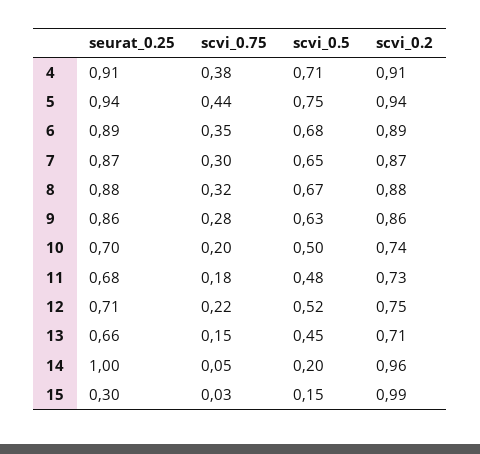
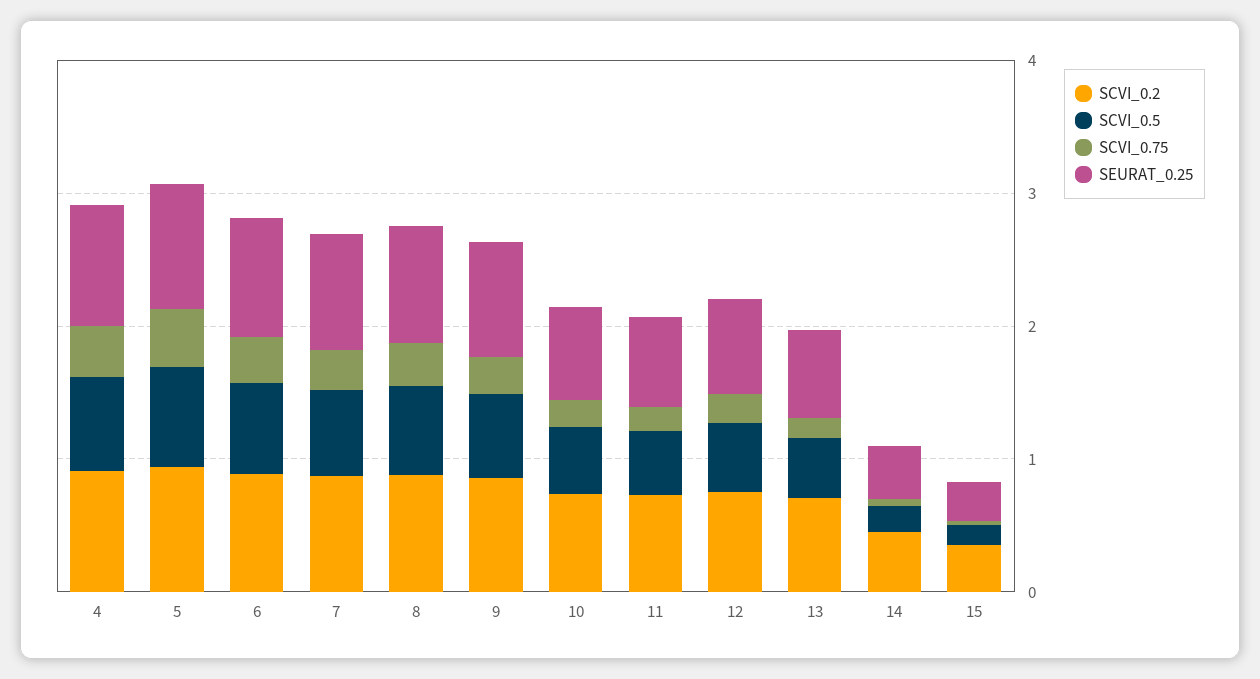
  {
    "seurat_0.25": {
      "4": 0.91,
      "5": 0.94,
      "6": 0.89,
      "7": 0.87,
      "8": 0.88,
      "9": 0.86,
      "10": 0.7,
      "11": 0.68,
      "12": 0.71,
      "13": 0.66,
-     "14": 1,
+     "14": 0.4,
      "15": 0.3
    },
    "scvi_0.75": {
      "4": 0.38,
      "5": 0.44,
      "6": 0.35,
      "7": 0.3,
      "8": 0.32,
      "9": 0.28,
      "10": 0.2,
      "11": 0.18,
      "12": 0.22,
      "13": 0.15,
      "14": 0.05,
      "15": 0.03
    },
    "scvi_0.5": {
      "4": 0.71,
      "5": 0.75,
      "6": 0.68,
      "7": 0.65,
      "8": 0.67,
      "9": 0.63,
      "10": 0.5,
      "11": 0.48,
      "12": 0.52,
      "13": 0.45,
      "14": 0.2,
      "15": 0.15
    },
    "scvi_0.2": {
      "4": 0.91,
      "5": 0.94,
      "6": 0.89,
      "7": 0.87,
      "8": 0.88,
      "9": 0.86,
      "10": 0.74,
      "11": 0.73,
      "12": 0.75,
      "13": 0.71,
-     "14": 0.96,
+     "14": 0.4,
-     "15": 0.99
+     "15": 0.4
    }
  }

